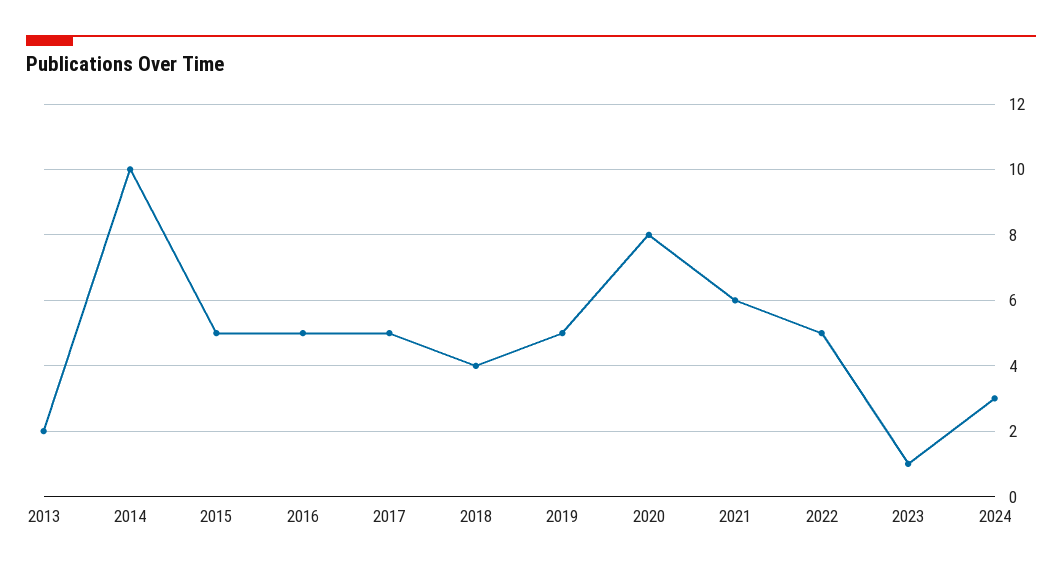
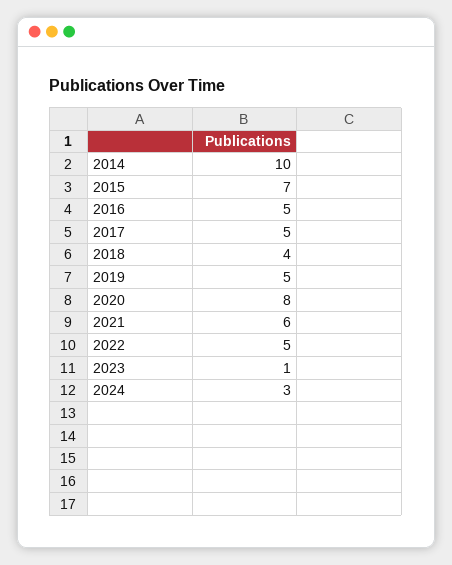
  {
-   "2013": 2,
    "2014": 10,
-   "2015": 5,
+   "2015": 7,
    "2016": 5,
    "2017": 5,
    "2018": 4,
    "2019": 5,
    "2020": 8,
    "2021": 6,
    "2022": 5,
    "2023": 1,
    "2024": 3
  }

